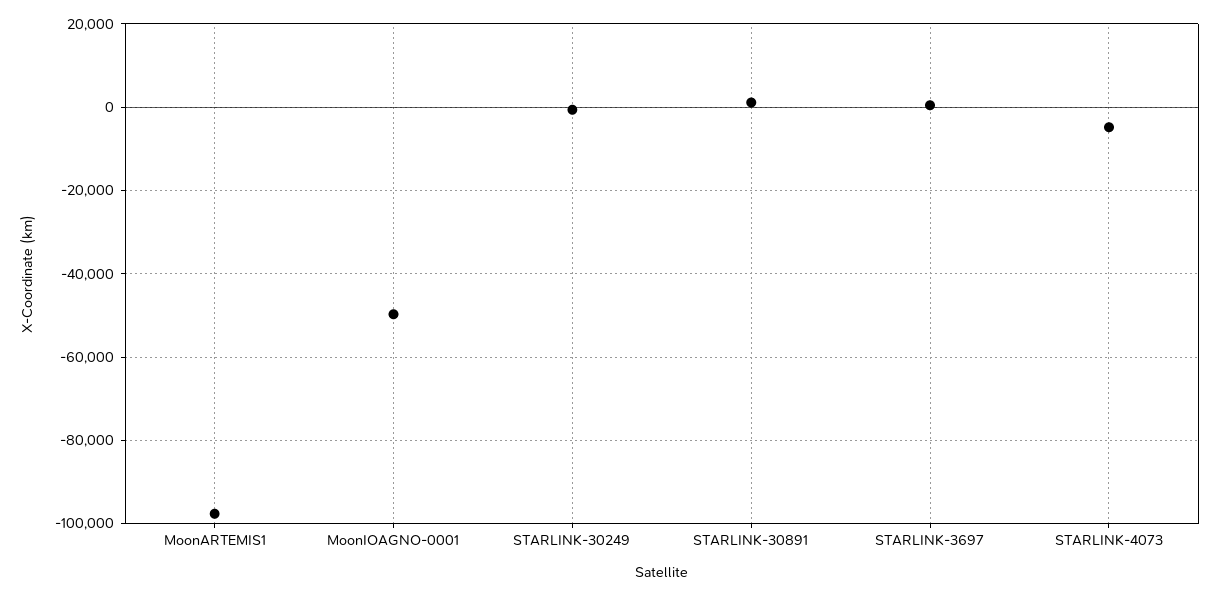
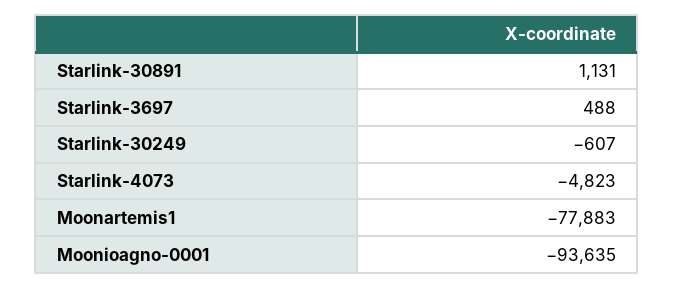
  {
-   "MoonARTEMIS1": -98000,
+   "MoonARTEMIS1": -77883,
-   "MoonIOAGNO-0001": -50000,
+   "MoonIOAGNO-0001": -93635,
    "STARLINK-30249": -607,
    "STARLINK-30891": 1131,
    "STARLINK-3697": 488,
    "STARLINK-4073": -4823
  }

